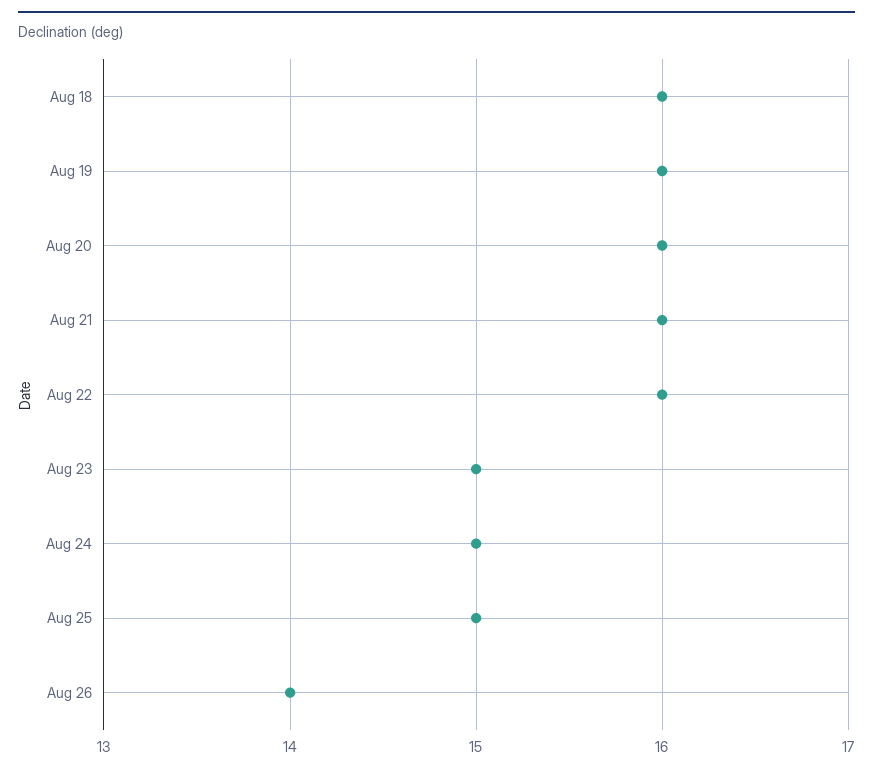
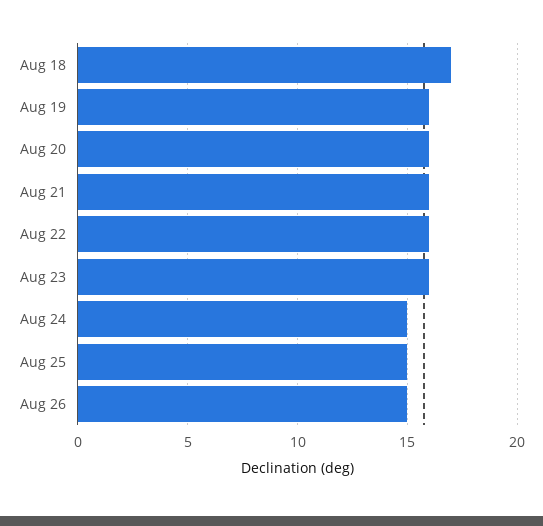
  {
-   "Aug 18": 16,
+   "Aug 18": 17,
    "Aug 19": 16,
    "Aug 20": 16,
    "Aug 21": 16,
    "Aug 22": 16,
-   "Aug 23": 15,
+   "Aug 23": 16,
    "Aug 24": 15,
    "Aug 25": 15,
-   "Aug 26": 14
+   "Aug 26": 15
  }

